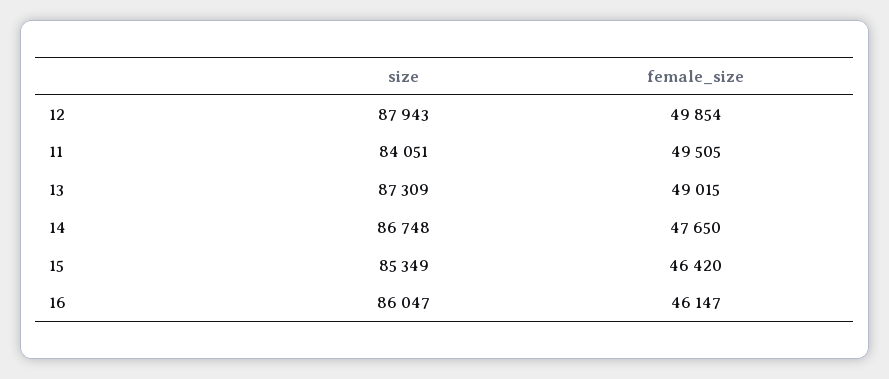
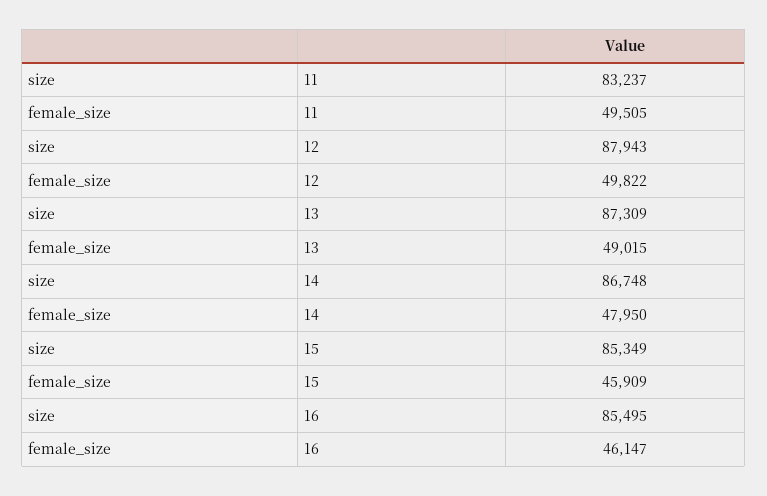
  {
    "size": {
      "12": 87943,
-     "11": 84051,
+     "11": 83237,
      "13": 87309,
      "14": 86748,
      "15": 85349,
-     "16": 86047
+     "16": 85495
    },
    "female_size": {
-     "12": 49854,
+     "12": 49822,
      "11": 49505,
      "13": 49015,
-     "14": 47650,
+     "14": 47950,
-     "15": 46420,
+     "15": 45909,
      "16": 46147
    }
  }

